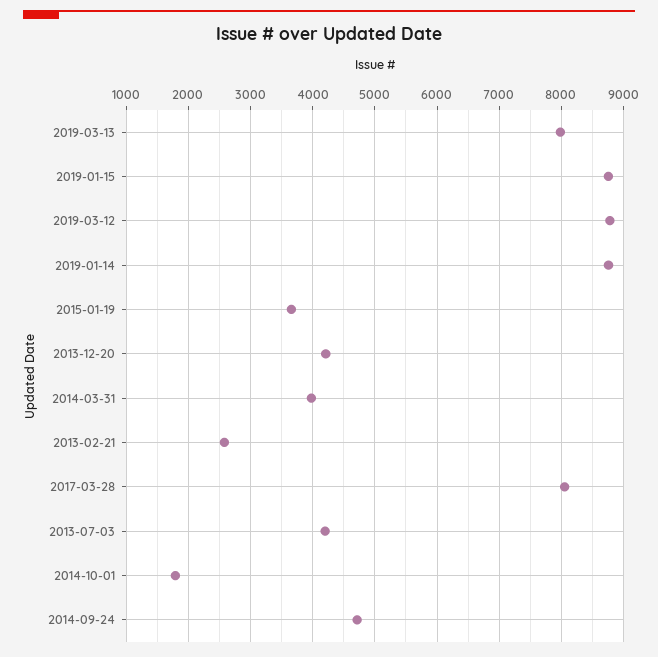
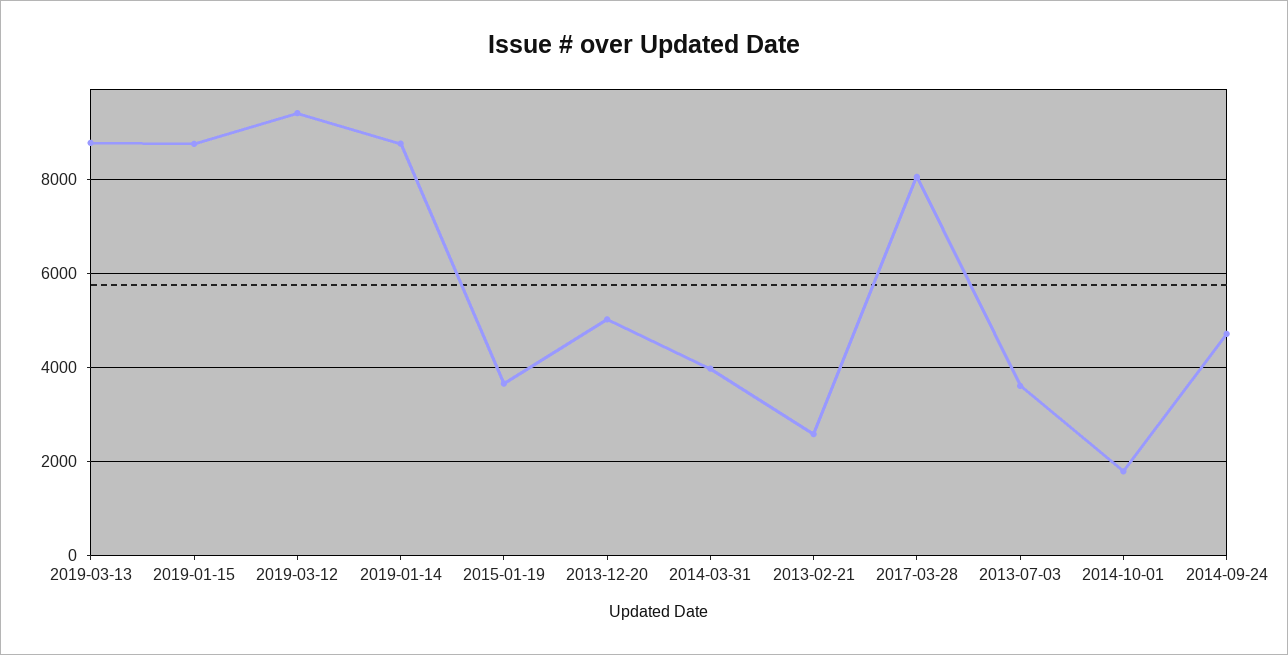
  {
-   "2019-03-13": 8000,
+   "2019-03-13": 8800,
    "2019-01-15": 8800,
-   "2019-03-12": 8800,
+   "2019-03-12": 9400,
    "2019-01-14": 8800,
    "2015-01-19": 3700,
-   "2013-12-20": 4200,
+   "2013-12-20": 5000,
    "2014-03-31": 4000,
    "2013-02-21": 2600,
    "2017-03-28": 8100,
-   "2013-07-03": 4200,
+   "2013-07-03": 3600,
    "2014-10-01": 1800,
    "2014-09-24": 4700
  }

